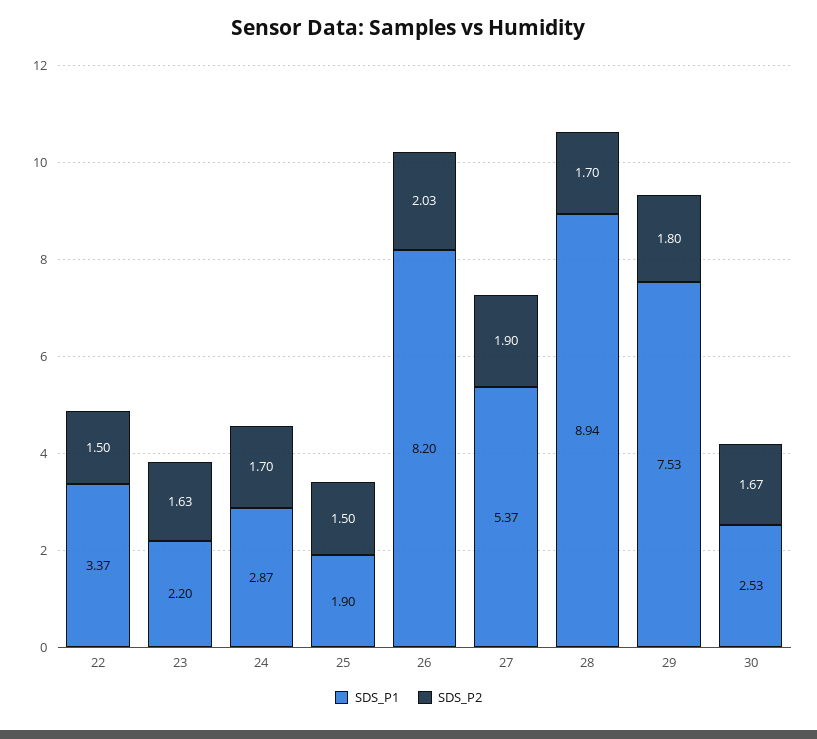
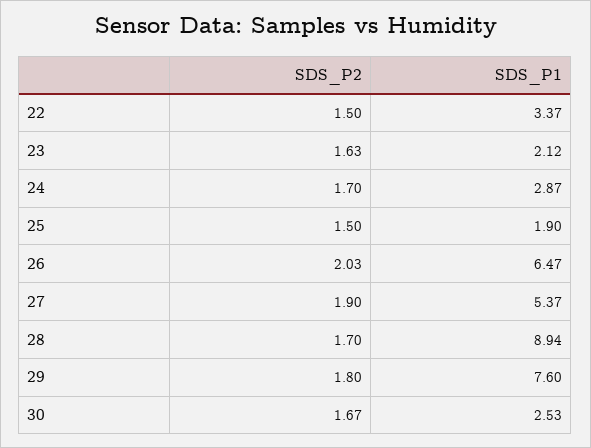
  {
    "SDS_P1": {
      "22": 3.37,
-     "23": 2.2,
+     "23": 2.12,
      "24": 2.87,
      "25": 1.9,
-     "26": 8.2,
+     "26": 6.47,
      "27": 5.37,
      "28": 8.94,
-     "29": 7.53,
+     "29": 7.6,
      "30": 2.53
    },
    "SDS_P2": {
      "22": 1.5,
      "23": 1.63,
      "24": 1.7,
      "25": 1.5,
      "26": 2.03,
      "27": 1.9,
      "28": 1.7,
      "29": 1.8,
      "30": 1.67
    }
  }

